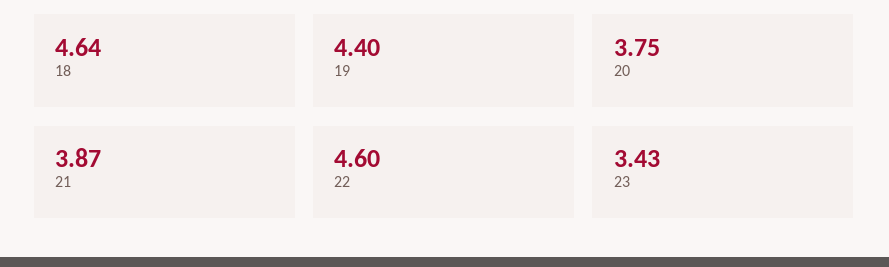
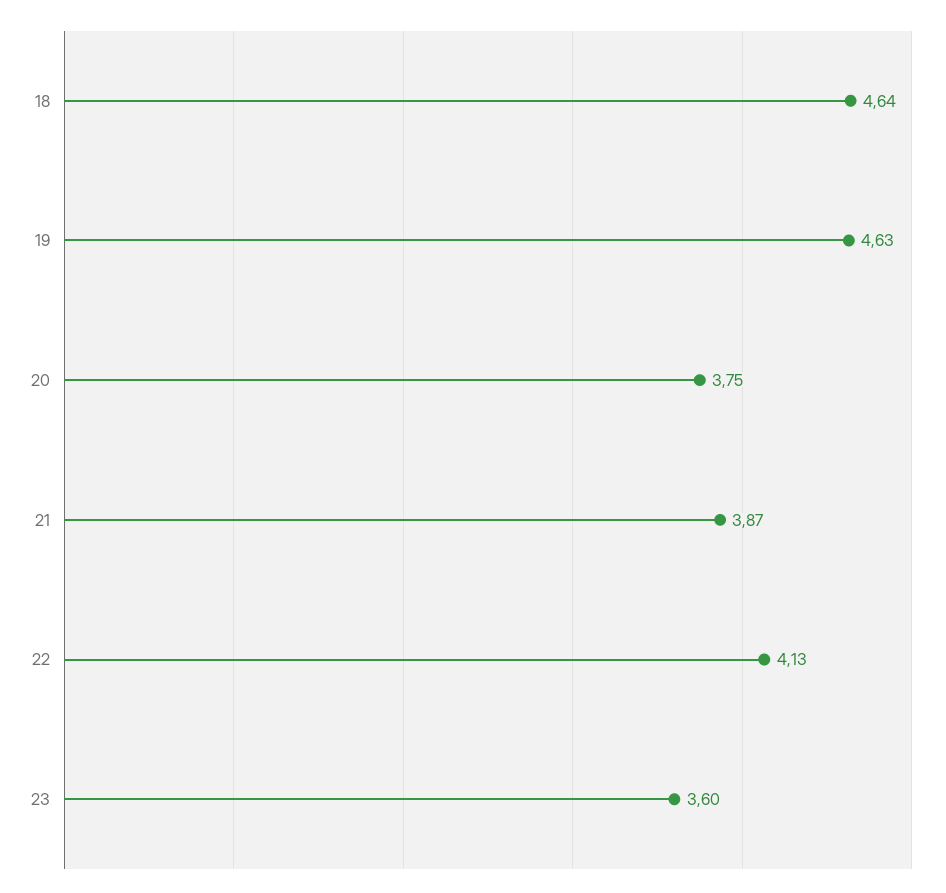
  {
    "18": 4.64,
-   "19": 4.4,
+   "19": 4.63,
    "20": 3.75,
    "21": 3.87,
-   "22": 4.6,
+   "22": 4.13,
-   "23": 3.43
+   "23": 3.6
  }

